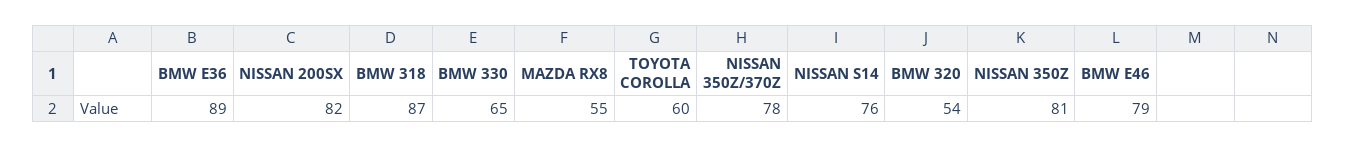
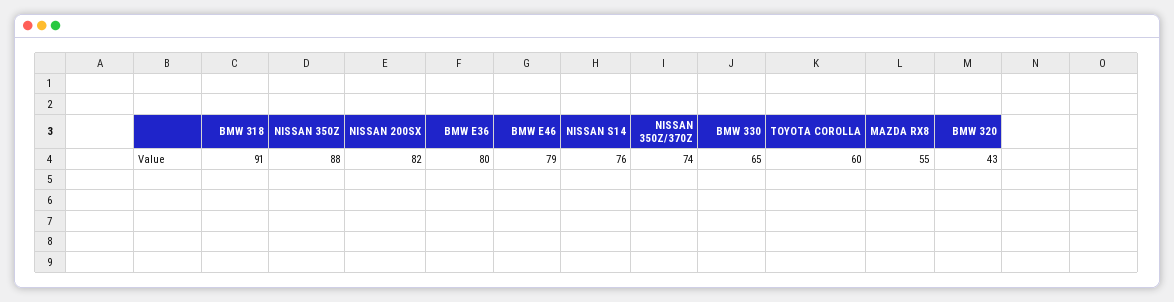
  {
-   "BMW E36": 89,
+   "BMW E36": 80,
    "NISSAN 200SX": 82,
-   "BMW 318": 87,
+   "BMW 318": 91,
    "BMW 330": 65,
    "MAZDA RX8": 55,
    "TOYOTA COROLLA": 60,
-   "NISSAN 350Z/370Z": 78,
+   "NISSAN 350Z/370Z": 74,
    "NISSAN S14": 76,
-   "BMW 320": 54,
+   "BMW 320": 43,
-   "NISSAN 350Z": 81,
+   "NISSAN 350Z": 88,
    "BMW E46": 79
  }

